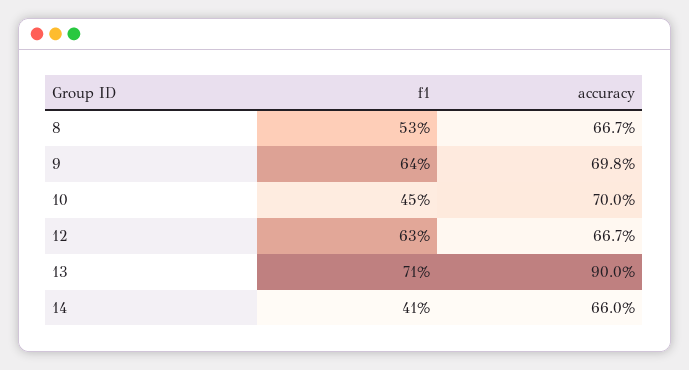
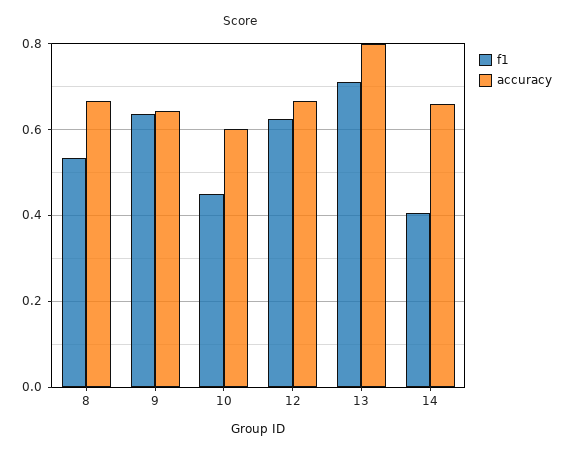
  {
    "f1": {
      "8": 0.53,
      "9": 0.64,
      "10": 0.45,
      "12": 0.63,
      "13": 0.71,
      "14": 0.41
    },
    "accuracy": {
      "8": 0.667,
-     "9": 0.698,
+     "9": 0.64,
-     "10": 0.7,
+     "10": 0.6,
      "12": 0.667,
-     "13": 0.9,
+     "13": 0.8,
      "14": 0.66
    }
  }

